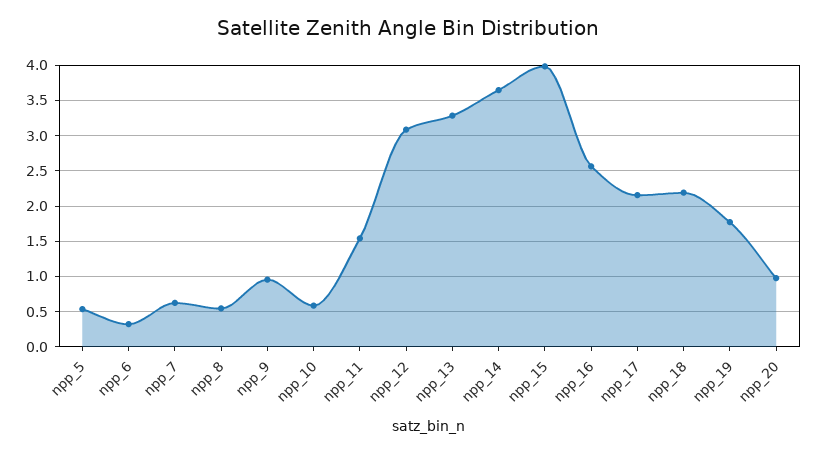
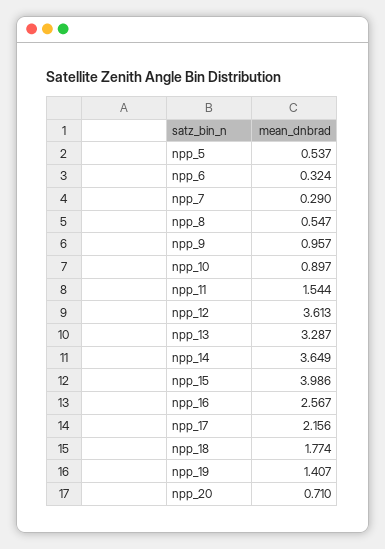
  {
    "npp_5": 0.537,
    "npp_6": 0.324,
-   "npp_7": 0.6,
+   "npp_7": 0.29,
    "npp_8": 0.547,
    "npp_9": 0.957,
-   "npp_10": 0.6,
+   "npp_10": 0.897,
    "npp_11": 1.544,
-   "npp_12": 3.1,
+   "npp_12": 3.613,
    "npp_13": 3.287,
    "npp_14": 3.649,
    "npp_15": 3.986,
    "npp_16": 2.567,
    "npp_17": 2.156,
-   "npp_18": 2.2,
+   "npp_18": 1.774,
-   "npp_19": 1.8,
+   "npp_19": 1.407,
-   "npp_20": 1
+   "npp_20": 0.71
  }

